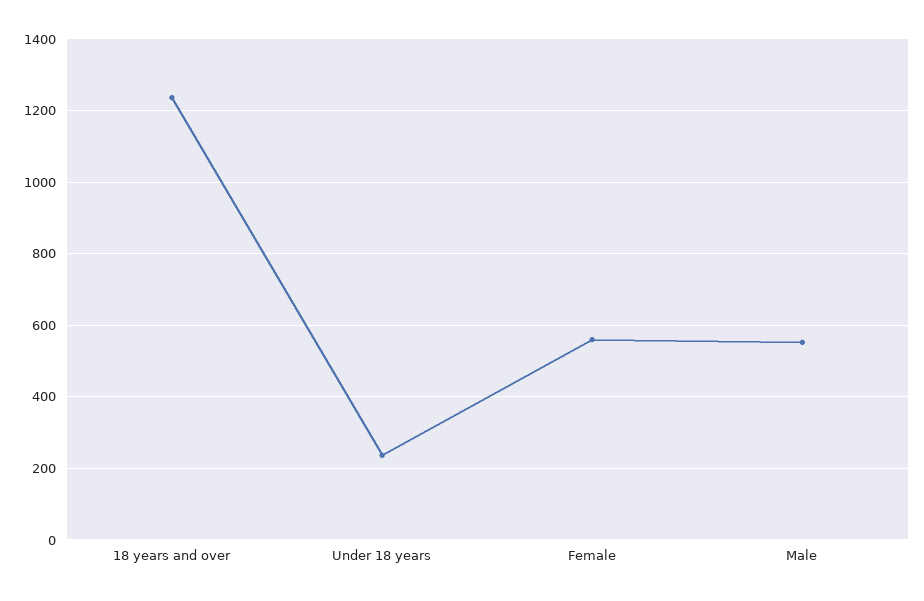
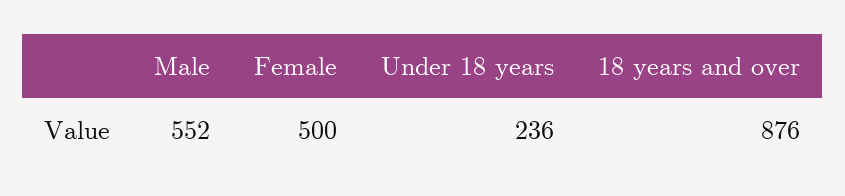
  {
-   "18 years and over": 1240,
+   "18 years and over": 876,
    "Under 18 years": 236,
-   "Female": 560,
+   "Female": 500,
    "Male": 552
  }

